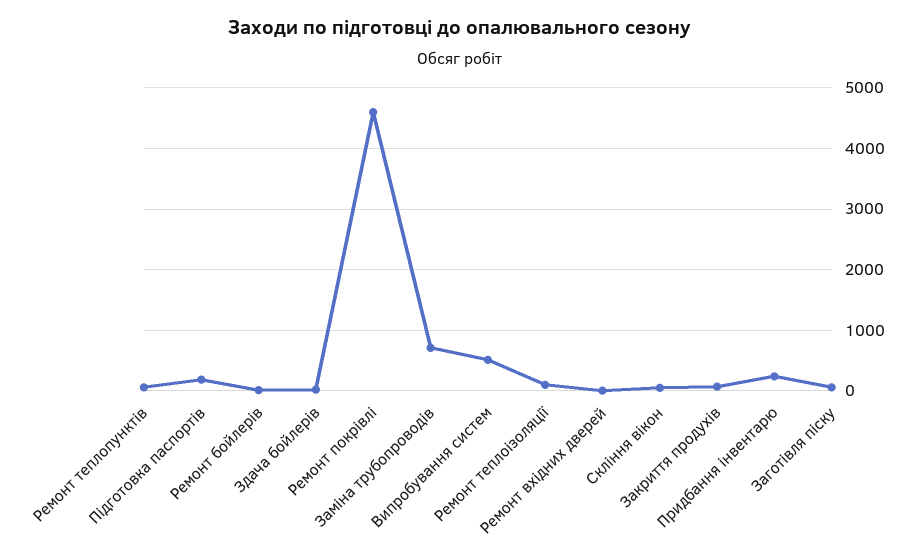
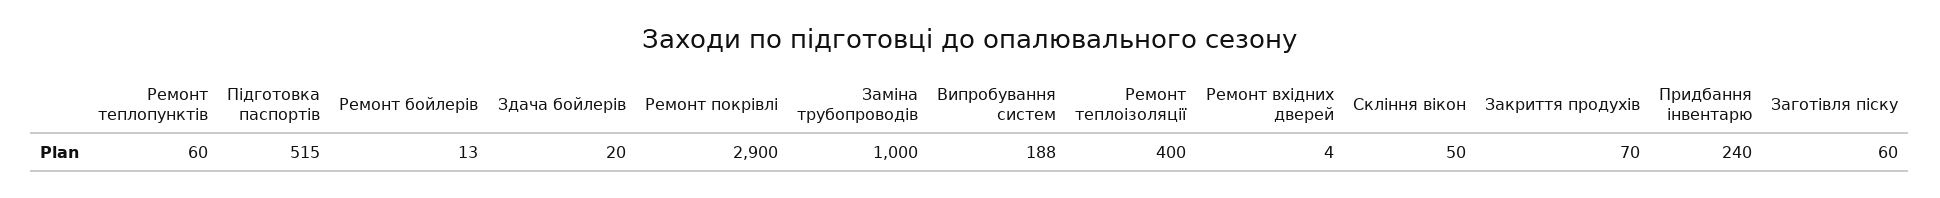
  {
    "Ремонт теплопунктів": 60,
-   "Підготовка паспортів": 200,
+   "Підготовка паспортів": 515,
    "Ремонт бойлерів": 13,
    "Здача бойлерів": 20,
-   "Ремонт покрівлі": 4600,
+   "Ремонт покрівлі": 2900,
-   "Заміна трубопроводів": 700,
+   "Заміна трубопроводів": 1000,
-   "Випробування систем": 500,
+   "Випробування систем": 188,
-   "Ремонт теплоізоляції": 100,
+   "Ремонт теплоізоляції": 400,
    "Ремонт вхідних дверей": 4,
    "Скління вікон": 50,
    "Закриття продухів": 70,
    "Придбання інвентарю": 240,
    "Заготівля піску": 60
  }

